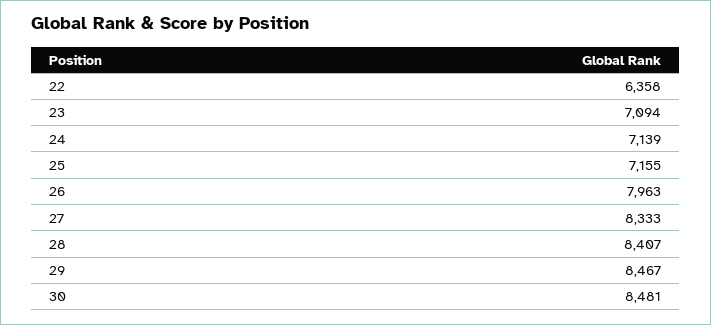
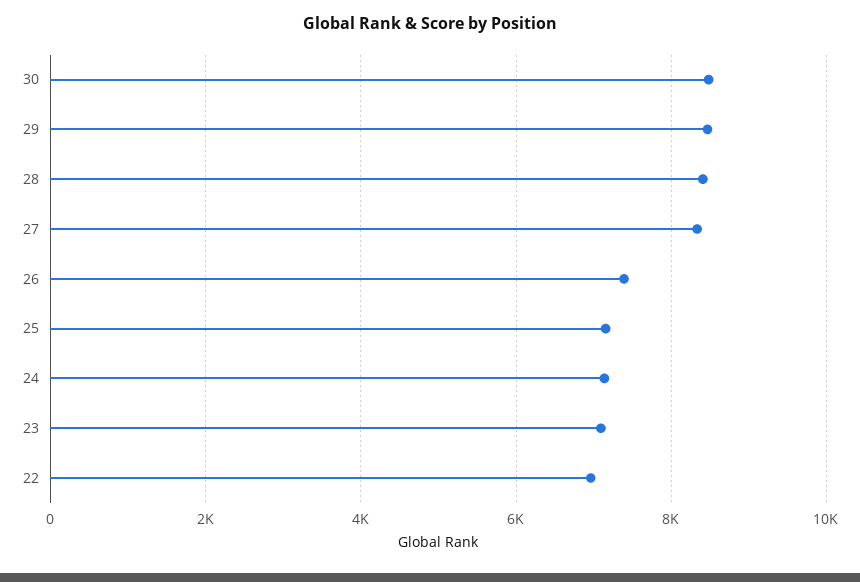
  {
-   "22": 6358,
+   "22": 7000,
    "23": 7094,
    "24": 7139,
    "25": 7155,
-   "26": 7963,
+   "26": 7400,
    "27": 8333,
    "28": 8407,
    "29": 8467,
    "30": 8481
  }

